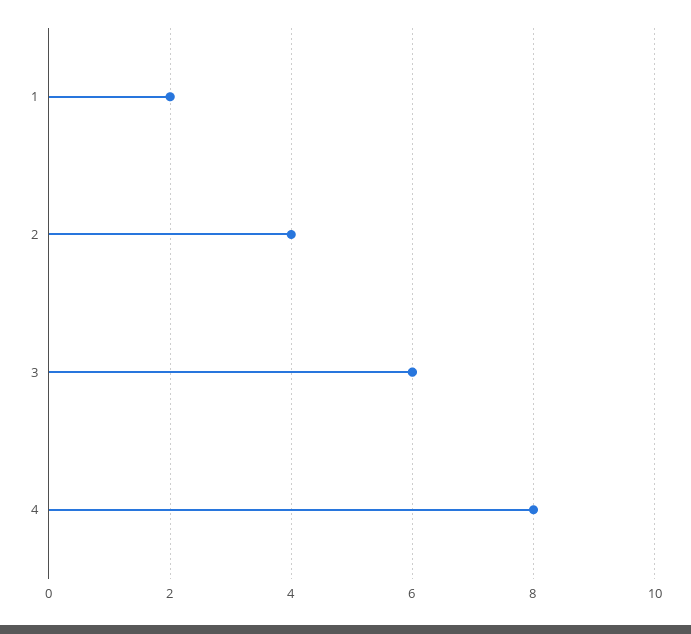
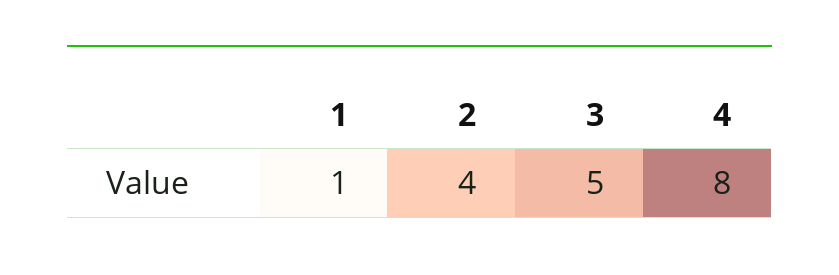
  {
-   "1": 2,
+   "1": 1,
    "2": 4,
-   "3": 6,
+   "3": 5,
    "4": 8
  }

